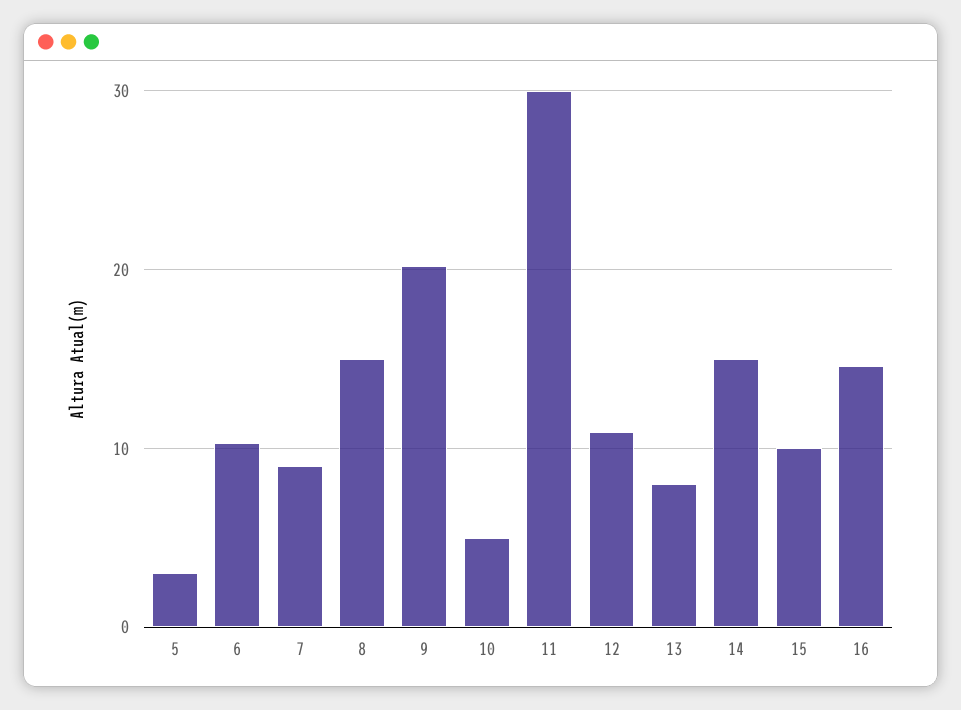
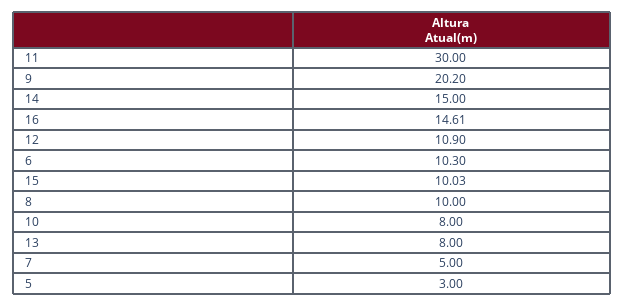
  {
    "5": 3,
    "6": 10.3,
-   "7": 9,
+   "7": 5,
-   "8": 15,
+   "8": 10,
    "9": 20.2,
-   "10": 5,
+   "10": 8,
    "11": 30,
    "12": 10.9,
    "13": 8,
    "14": 15,
    "15": 10.03,
    "16": 14.61
  }

